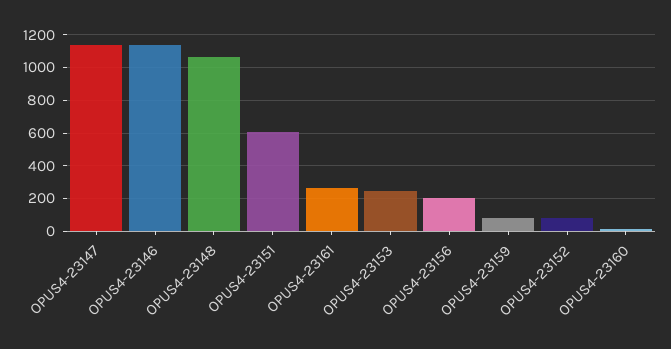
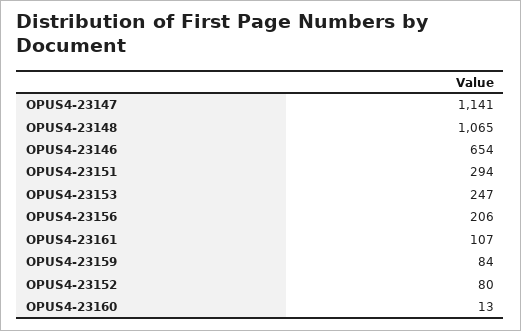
  {
    "OPUS4-23147": 1141,
-   "OPUS4-23146": 1150,
+   "OPUS4-23146": 654,
    "OPUS4-23148": 1065,
-   "OPUS4-23151": 600,
+   "OPUS4-23151": 294,
-   "OPUS4-23161": 250,
+   "OPUS4-23161": 107,
    "OPUS4-23153": 247,
    "OPUS4-23156": 206,
    "OPUS4-23159": 84,
    "OPUS4-23152": 80,
    "OPUS4-23160": 13
  }

